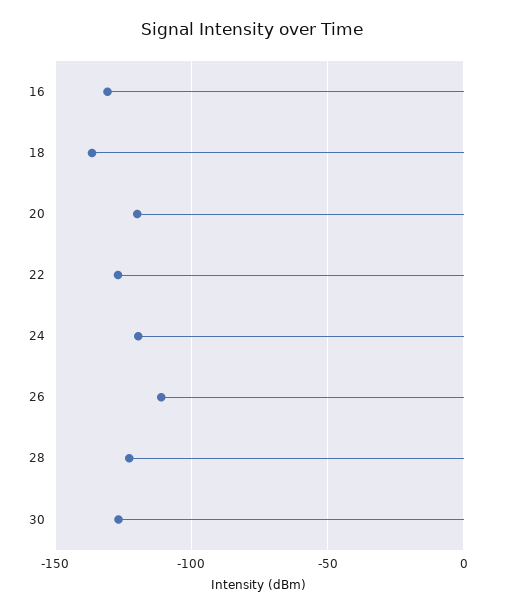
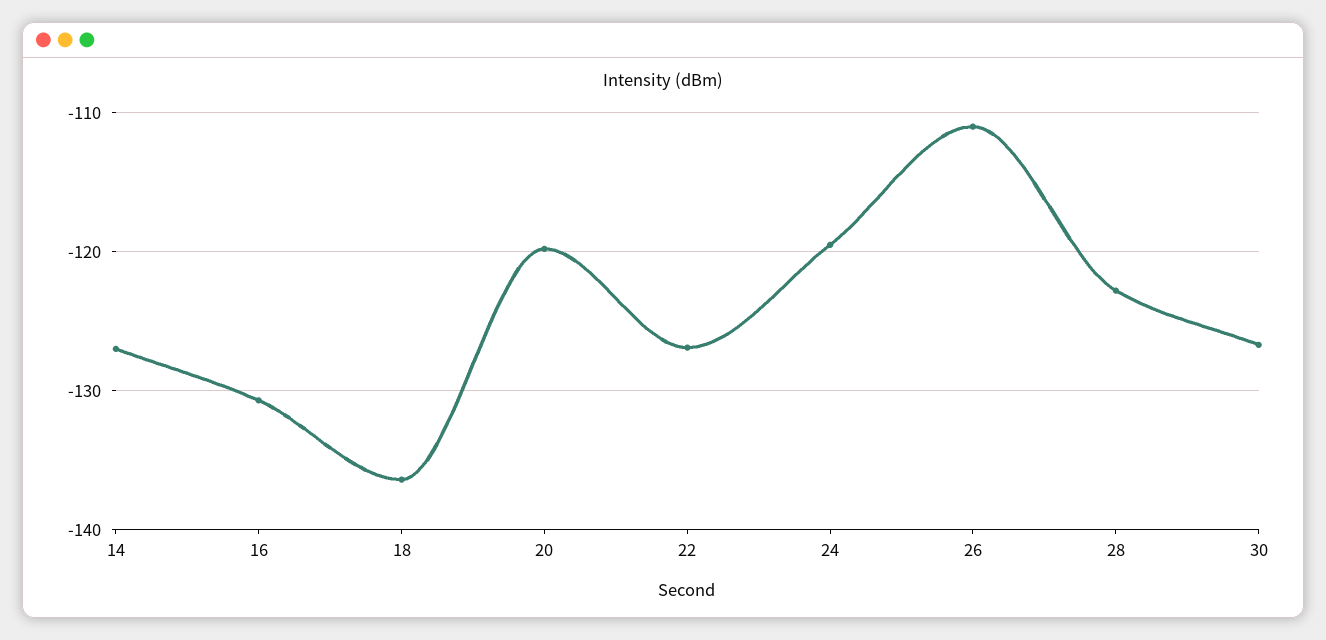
  {
    "16": -131,
    "18": -136,
    "20": -120,
    "22": -127,
    "24": -120,
    "26": -111,
    "28": -123,
-   "30": -127
+   "30": -127,
+   "14": -127
  }

